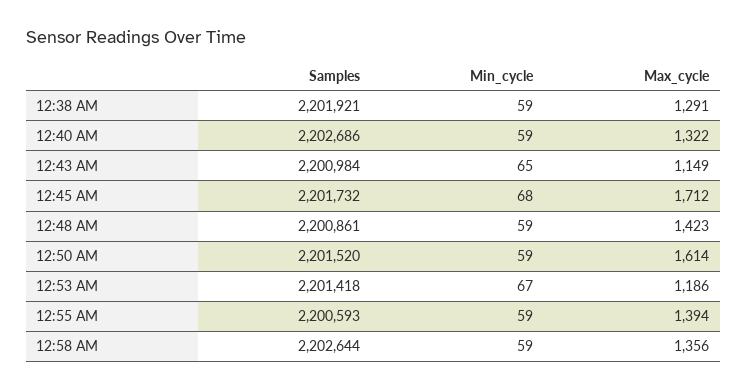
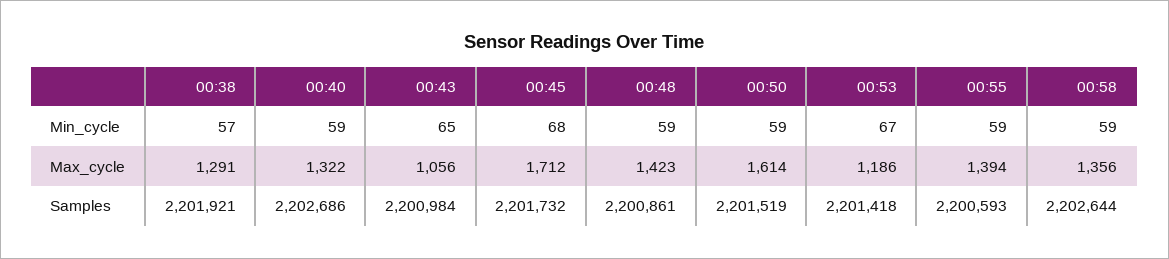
  {
    "Samples": {
      "12:38 AM": 2201921,
      "12:40 AM": 2202686,
      "12:43 AM": 2200984,
      "12:45 AM": 2201732,
      "12:48 AM": 2200861,
-     "12:50 AM": 2201520,
+     "12:50 AM": 2201519,
      "12:53 AM": 2201418,
      "12:55 AM": 2200593,
      "12:58 AM": 2202644
    },
    "Min_cycle": {
-     "12:38 AM": 59,
+     "12:38 AM": 57,
      "12:40 AM": 59,
      "12:43 AM": 65,
      "12:45 AM": 68,
      "12:48 AM": 59,
      "12:50 AM": 59,
      "12:53 AM": 67,
      "12:55 AM": 59,
      "12:58 AM": 59
    },
    "Max_cycle": {
      "12:38 AM": 1291,
      "12:40 AM": 1322,
-     "12:43 AM": 1149,
+     "12:43 AM": 1056,
      "12:45 AM": 1712,
      "12:48 AM": 1423,
      "12:50 AM": 1614,
      "12:53 AM": 1186,
      "12:55 AM": 1394,
      "12:58 AM": 1356
    }
  }

